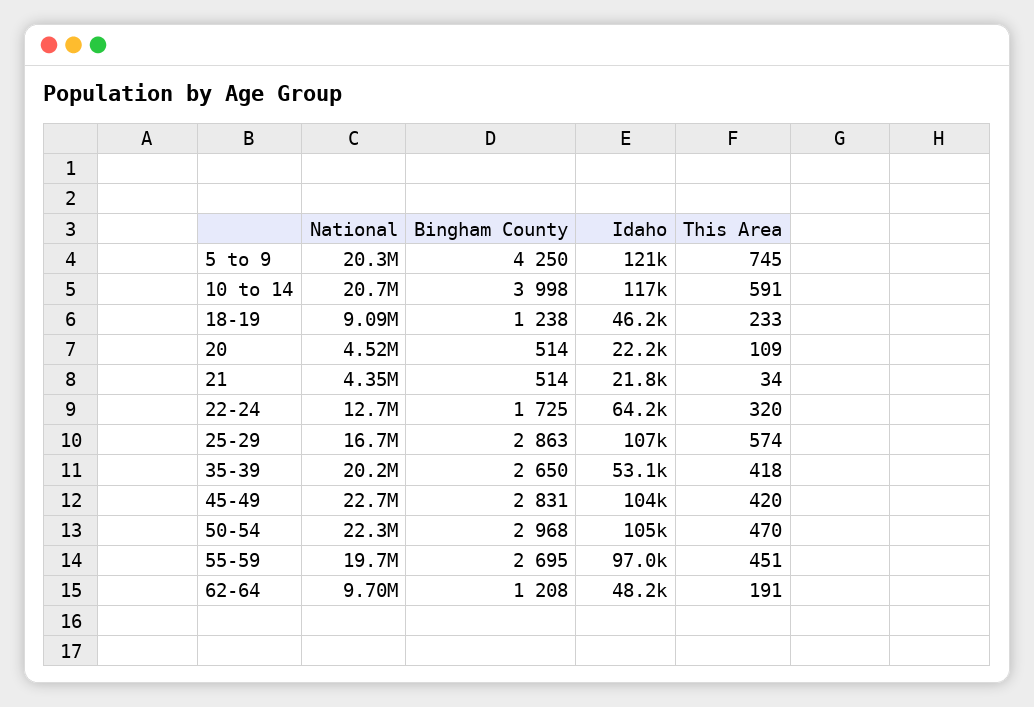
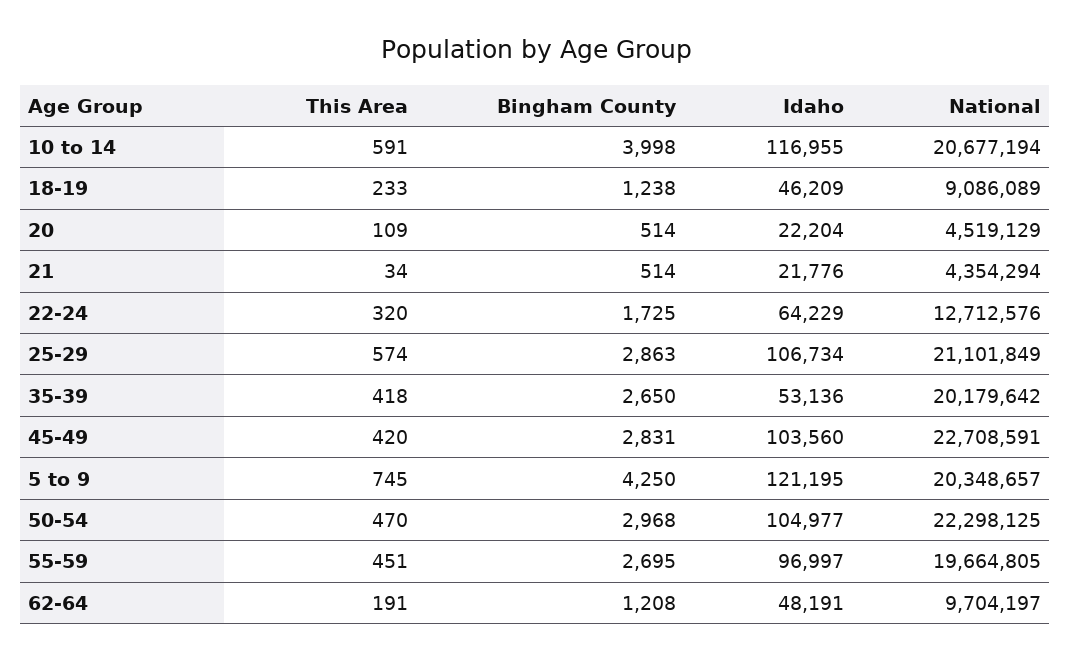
  {
    "National": {
      "5 to 9": 20348657,
      "10 to 14": 20677194,
      "18-19": 9086089,
      "20": 4519129,
      "21": 4354294,
      "22-24": 12712576,
-     "25-29": 16700000,
+     "25-29": 21101849,
      "35-39": 20179642,
      "45-49": 22708591,
      "50-54": 22298125,
      "55-59": 19664805,
      "62-64": 9704197
    },
    "Bingham County": {
      "5 to 9": 4250,
      "10 to 14": 3998,
      "18-19": 1238,
      "20": 514,
      "21": 514,
      "22-24": 1725,
      "25-29": 2863,
      "35-39": 2650,
      "45-49": 2831,
      "50-54": 2968,
      "55-59": 2695,
      "62-64": 1208
    },
    "Idaho": {
      "5 to 9": 121195,
      "10 to 14": 116955,
      "18-19": 46209,
      "20": 22204,
      "21": 21776,
      "22-24": 64229,
      "25-29": 106734,
      "35-39": 53136,
      "45-49": 103560,
      "50-54": 104977,
      "55-59": 96997,
      "62-64": 48191
    },
    "This Area": {
      "5 to 9": 745,
      "10 to 14": 591,
      "18-19": 233,
      "20": 109,
      "21": 34,
      "22-24": 320,
      "25-29": 574,
      "35-39": 418,
      "45-49": 420,
      "50-54": 470,
      "55-59": 451,
      "62-64": 191
    }
  }

